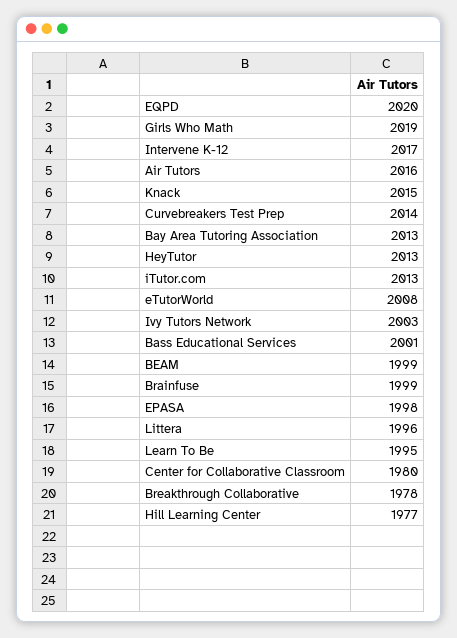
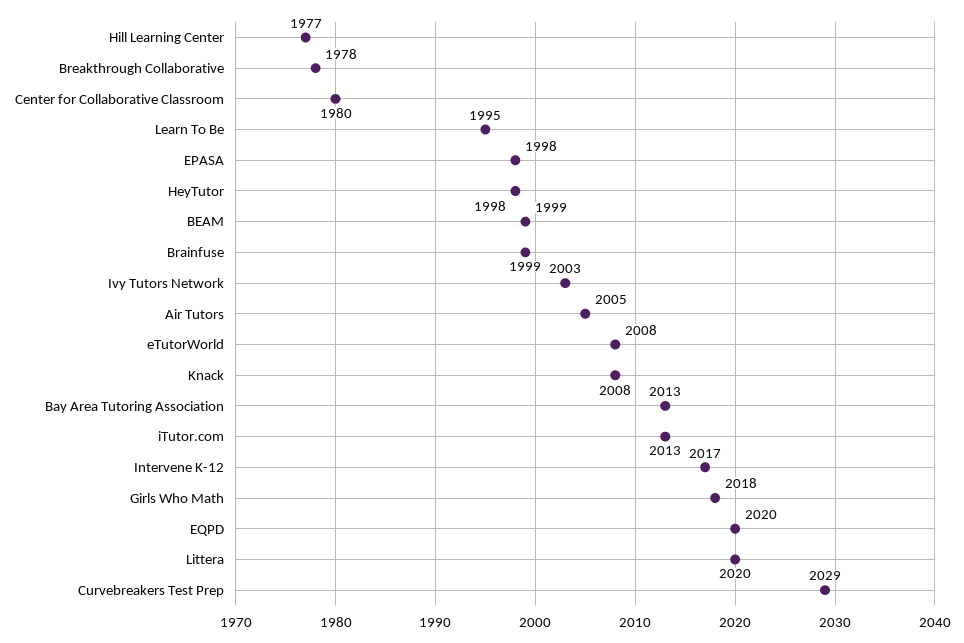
  {
    "EQPD": 2020,
-   "Girls Who Math": 2019,
+   "Girls Who Math": 2018,
    "Intervene K-12": 2017,
-   "Air Tutors": 2016,
+   "Air Tutors": 2005,
-   "Knack": 2015,
+   "Knack": 2008,
-   "Curvebreakers Test Prep": 2014,
+   "Curvebreakers Test Prep": 2029,
    "Bay Area Tutoring Association": 2013,
-   "HeyTutor": 2013,
+   "HeyTutor": 1998,
    "iTutor.com": 2013,
    "eTutorWorld": 2008,
    "Ivy Tutors Network": 2003,
-   "Bass Educational Services": 2001,
    "BEAM": 1999,
    "Brainfuse": 1999,
    "EPASA": 1998,
-   "Littera": 1996,
+   "Littera": 2020,
    "Learn To Be": 1995,
    "Center for Collaborative Classroom": 1980,
    "Breakthrough Collaborative": 1978,
    "Hill Learning Center": 1977
  }

